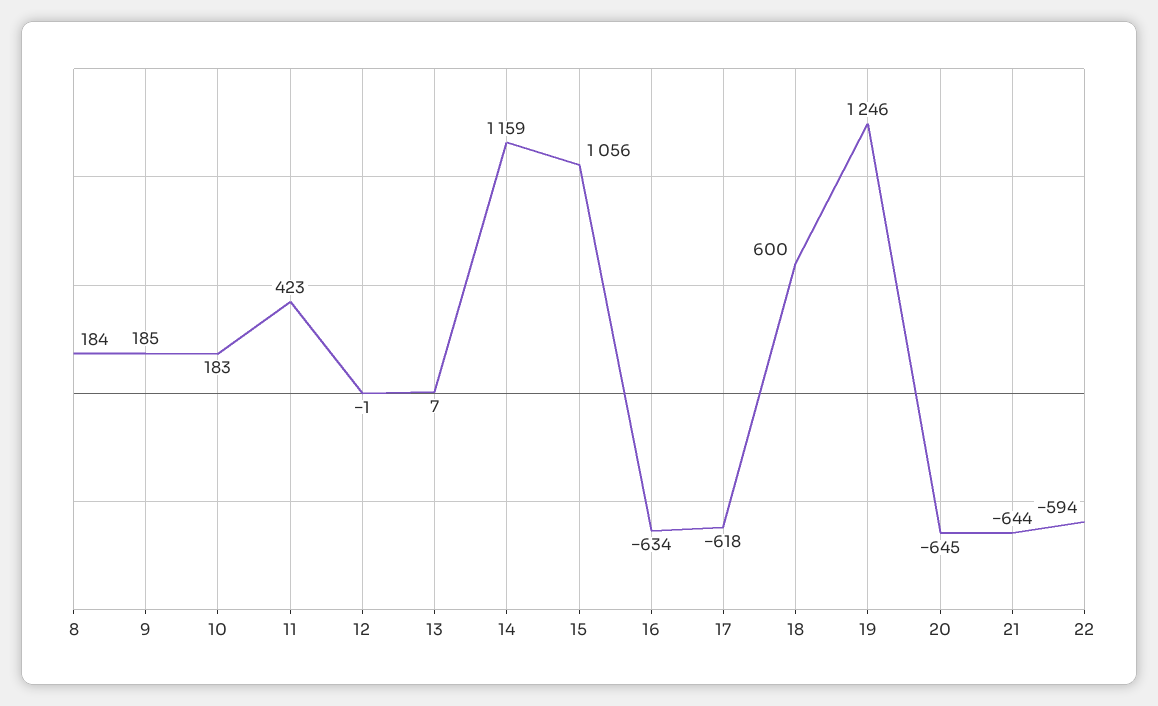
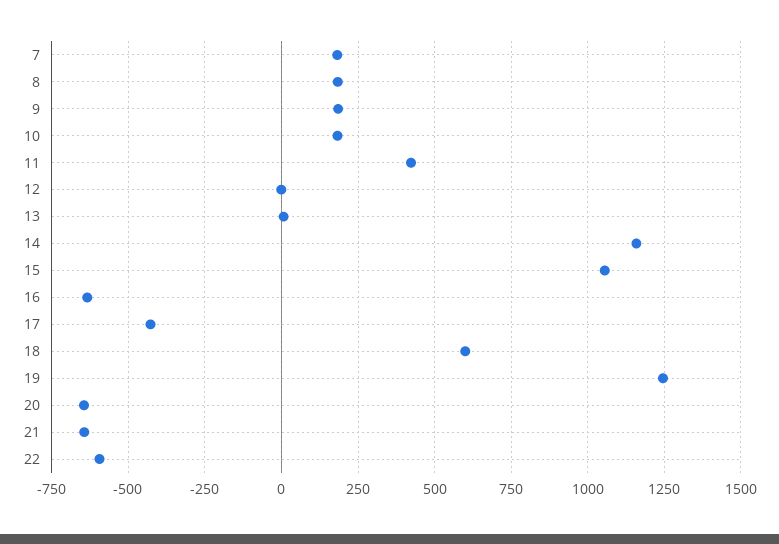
  {
    "8": 184,
    "9": 185,
    "10": 183,
    "11": 423,
    "12": -1,
    "13": 7,
    "14": 1159,
    "15": 1056,
    "16": -634,
-   "17": -618,
+   "17": -425,
    "18": 600,
    "19": 1246,
    "20": -645,
    "21": -644,
-   "22": -594
+   "22": -594,
+   "7": 175
  }

